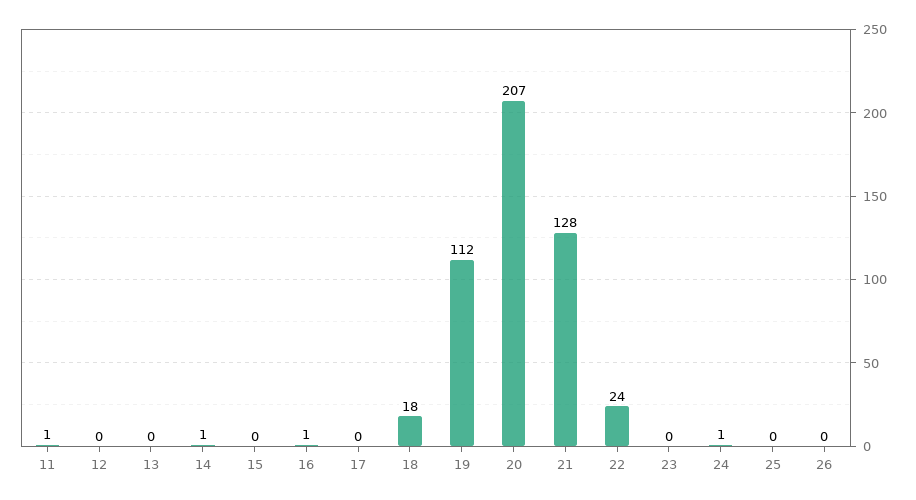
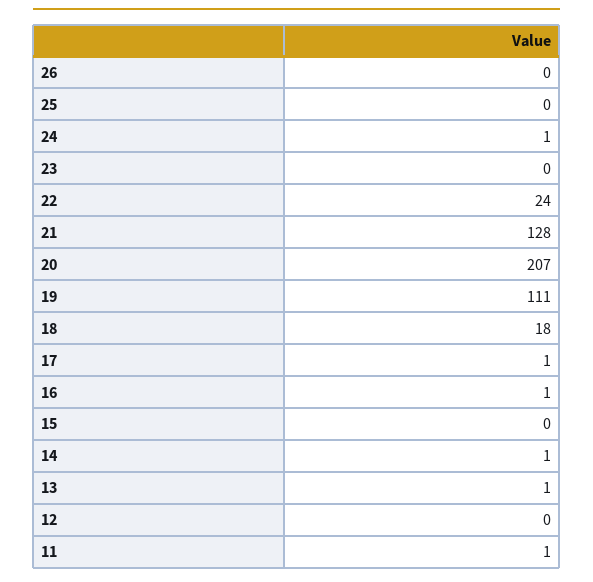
  {
    "11": 1,
    "12": 0,
-   "13": 0,
+   "13": 1,
    "14": 1,
    "15": 0,
    "16": 1,
-   "17": 0,
+   "17": 1,
    "18": 18,
-   "19": 112,
+   "19": 111,
    "20": 207,
    "21": 128,
    "22": 24,
    "23": 0,
    "24": 1,
    "25": 0,
    "26": 0
  }

